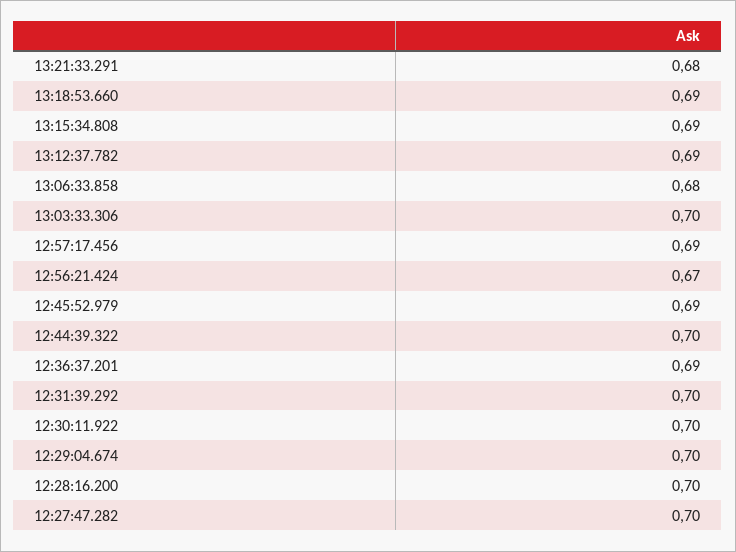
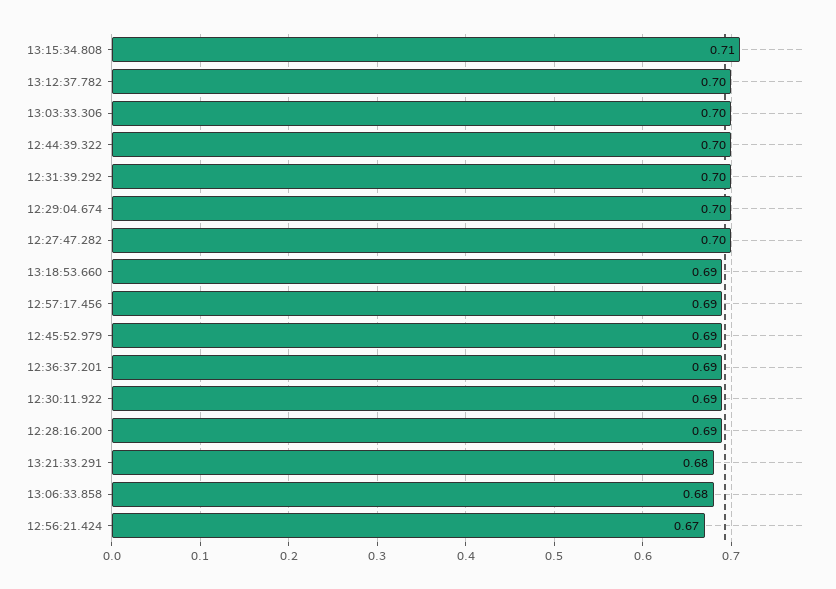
  {
    "13:21:33.291": 0.68,
    "13:18:53.660": 0.69,
-   "13:15:34.808": 0.69,
+   "13:15:34.808": 0.71,
-   "13:12:37.782": 0.69,
+   "13:12:37.782": 0.7,
    "13:06:33.858": 0.68,
    "13:03:33.306": 0.7,
    "12:57:17.456": 0.69,
    "12:56:21.424": 0.67,
    "12:45:52.979": 0.69,
    "12:44:39.322": 0.7,
    "12:36:37.201": 0.69,
    "12:31:39.292": 0.7,
-   "12:30:11.922": 0.7,
+   "12:30:11.922": 0.69,
    "12:29:04.674": 0.7,
-   "12:28:16.200": 0.7,
+   "12:28:16.200": 0.69,
    "12:27:47.282": 0.7
  }

